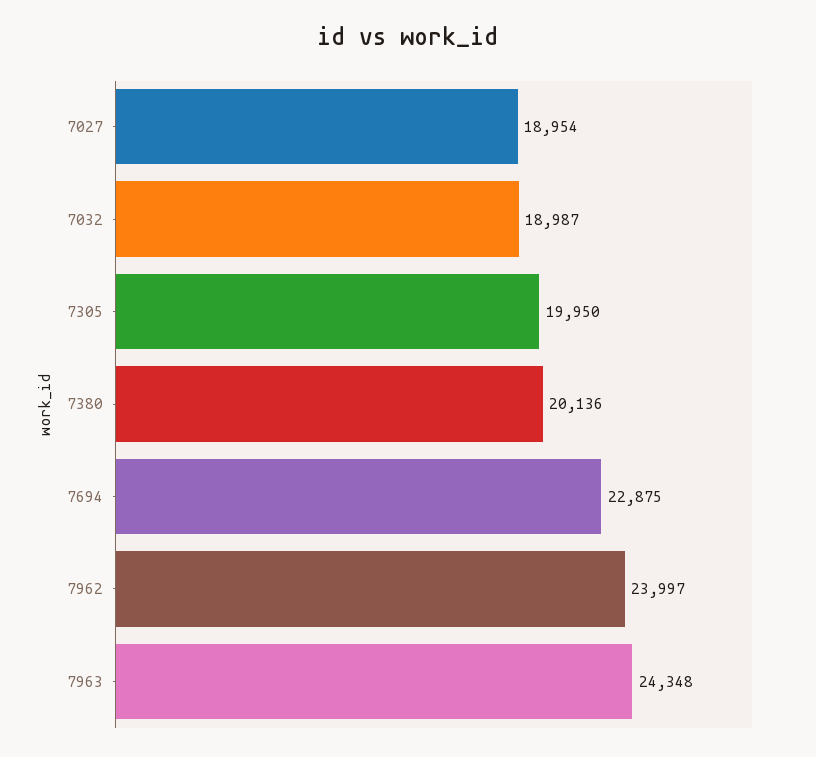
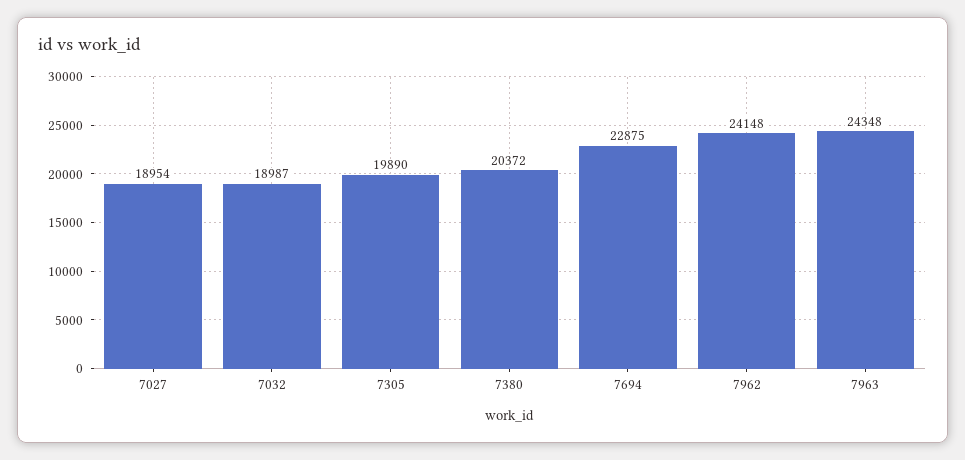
  {
    "7027": 18954,
    "7032": 18987,
-   "7305": 19950,
+   "7305": 19890,
-   "7380": 20136,
+   "7380": 20372,
    "7694": 22875,
-   "7962": 23997,
+   "7962": 24148,
    "7963": 24348
  }

